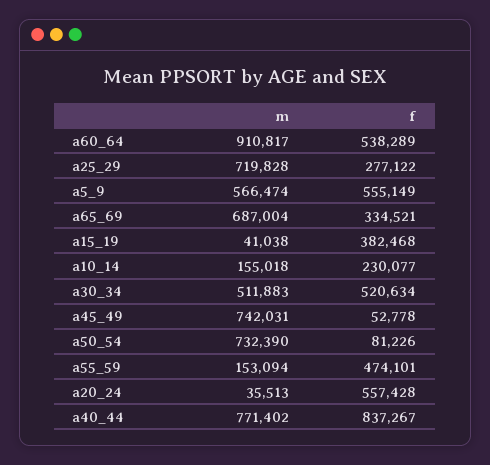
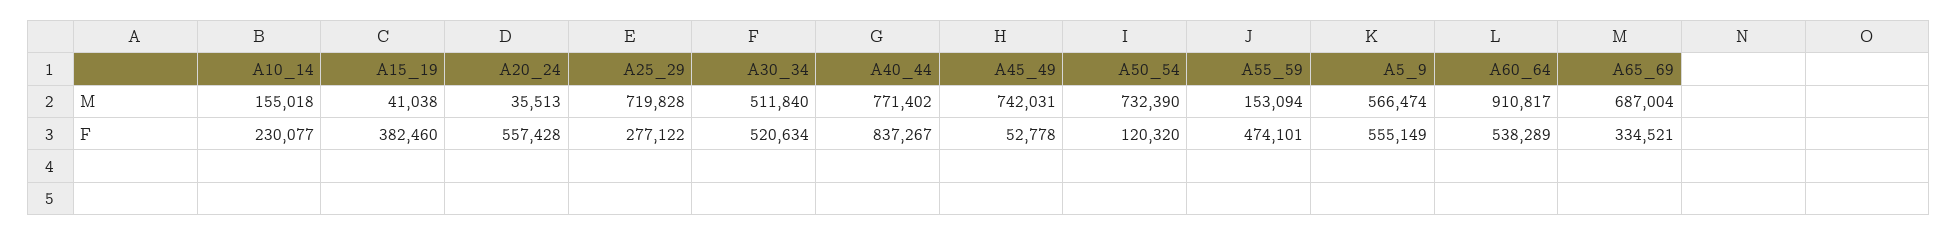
  {
    "m": {
      "a60_64": 910817,
      "a25_29": 719828,
      "a5_9": 566474,
      "a65_69": 687004,
      "a15_19": 41038,
      "a10_14": 155018,
-     "a30_34": 511883,
+     "a30_34": 511840,
      "a45_49": 742031,
      "a50_54": 732390,
      "a55_59": 153094,
      "a20_24": 35513,
      "a40_44": 771402
    },
    "f": {
      "a60_64": 538289,
      "a25_29": 277122,
      "a5_9": 555149,
      "a65_69": 334521,
-     "a15_19": 382468,
+     "a15_19": 382460,
      "a10_14": 230077,
      "a30_34": 520634,
      "a45_49": 52778,
-     "a50_54": 81226,
+     "a50_54": 120320,
      "a55_59": 474101,
      "a20_24": 557428,
      "a40_44": 837267
    }
  }

